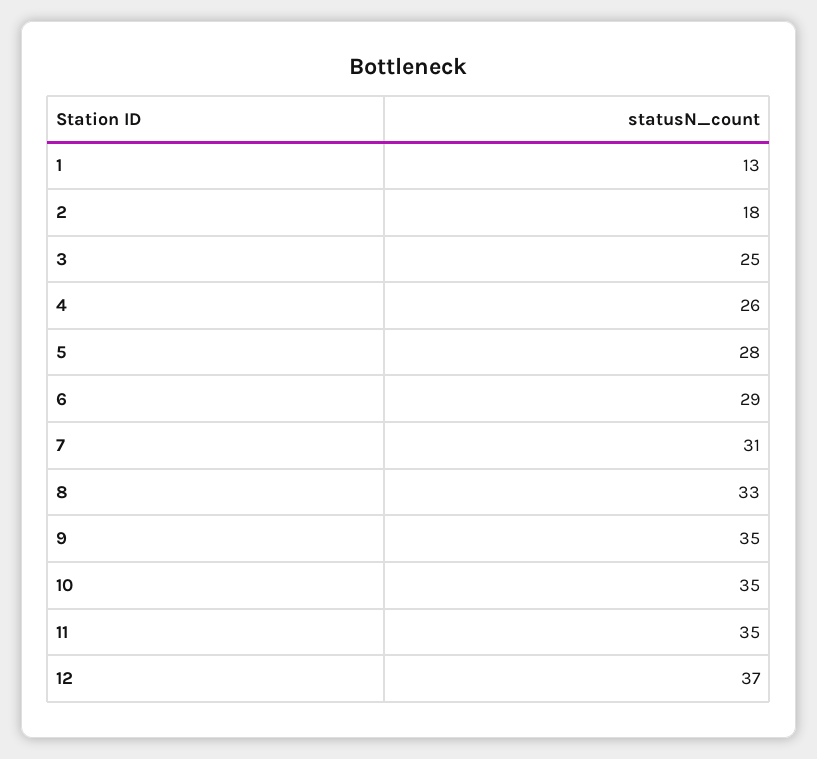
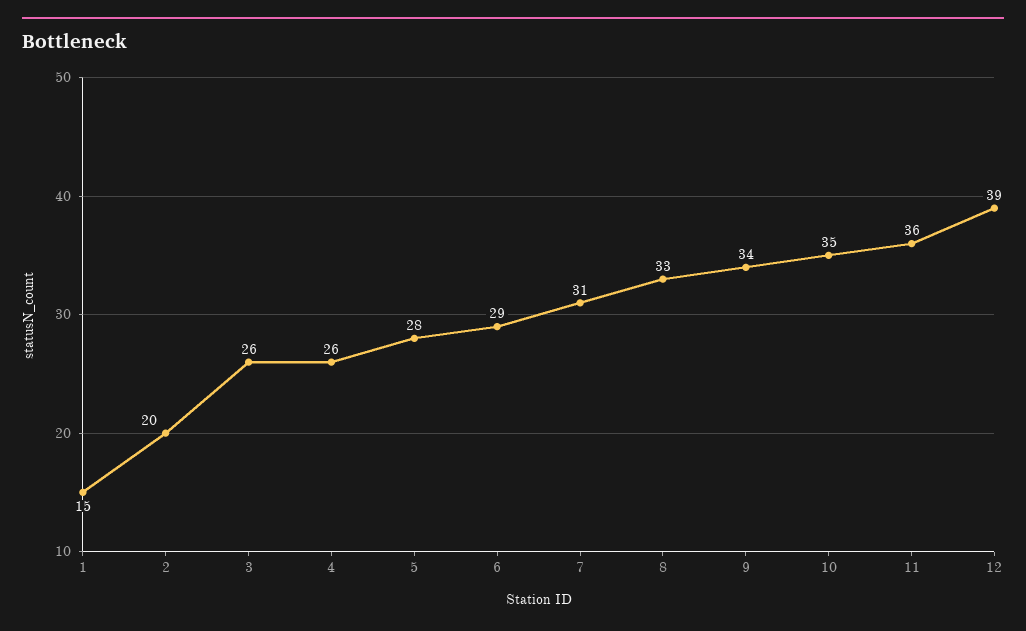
  {
-   "1": 13,
+   "1": 15,
-   "2": 18,
+   "2": 20,
-   "3": 25,
+   "3": 26,
    "4": 26,
    "5": 28,
    "6": 29,
    "7": 31,
    "8": 33,
-   "9": 35,
+   "9": 34,
    "10": 35,
-   "11": 35,
+   "11": 36,
-   "12": 37
+   "12": 39
  }

